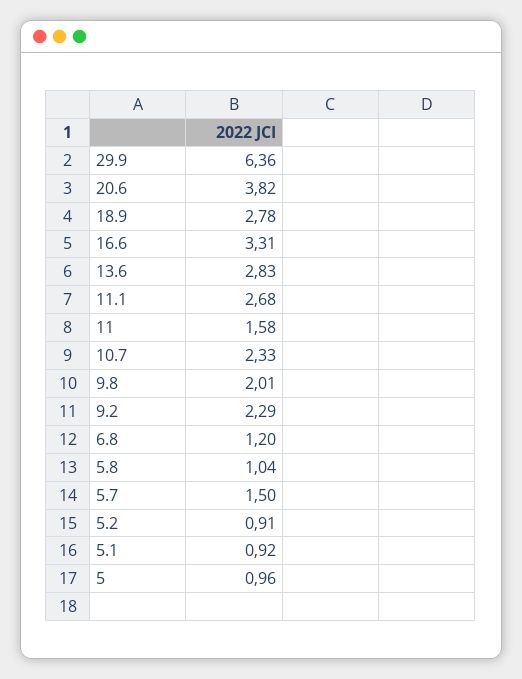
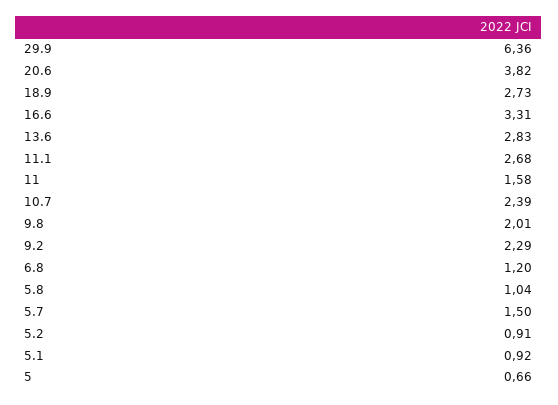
  {
    "29.9": 6.36,
    "20.6": 3.82,
-   "18.9": 2.78,
+   "18.9": 2.73,
    "16.6": 3.31,
    "13.6": 2.83,
    "11.1": 2.68,
    "11": 1.58,
-   "10.7": 2.33,
+   "10.7": 2.39,
    "9.8": 2.01,
    "9.2": 2.29,
    "6.8": 1.2,
    "5.8": 1.04,
    "5.7": 1.5,
    "5.2": 0.91,
    "5.1": 0.92,
-   "5": 0.96
+   "5": 0.66
  }

